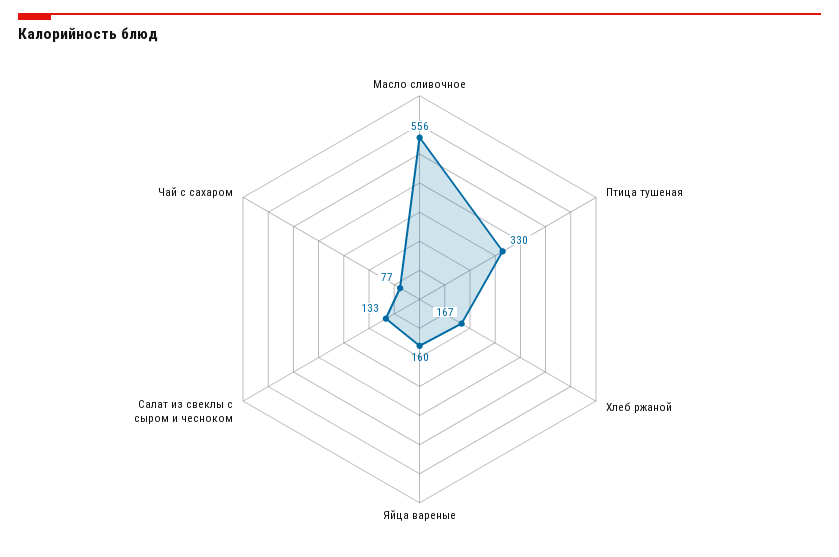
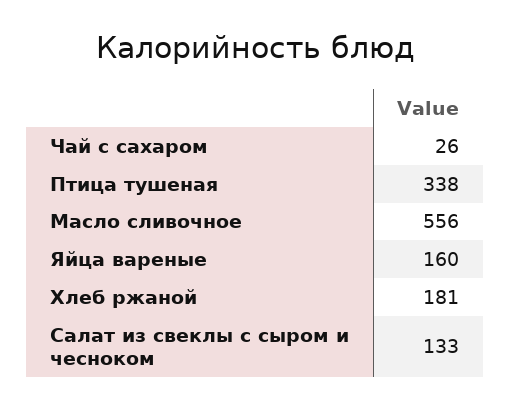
  {
    "Масло сливочное": 556,
-   "Птица тушеная": 330,
+   "Птица тушеная": 338,
-   "Хлеб ржаной": 167,
+   "Хлеб ржаной": 181,
    "Яйца вареные": 160,
    "Салат из свеклы с сыром и чесноком": 133,
-   "Чай с сахаром": 77
+   "Чай с сахаром": 26
  }

